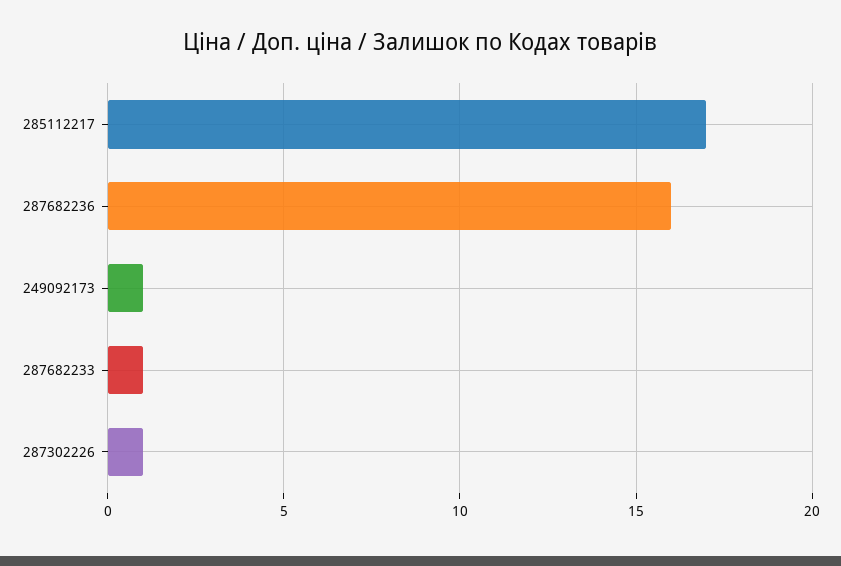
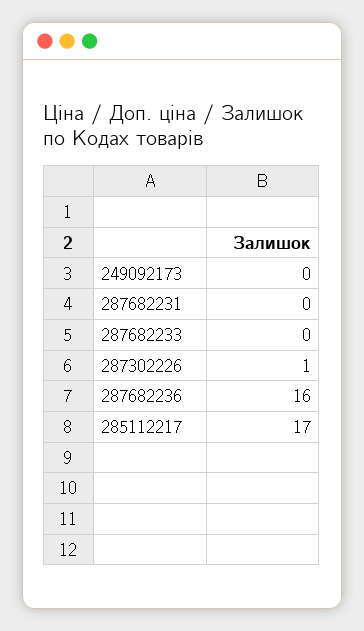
  {
    "285112217": 17,
    "287682236": 16,
-   "249092173": 1,
+   "249092173": 0,
-   "287682233": 1,
+   "287682233": 0,
-   "287302226": 1
+   "287302226": 1,
+   "287682231": 0
  }

